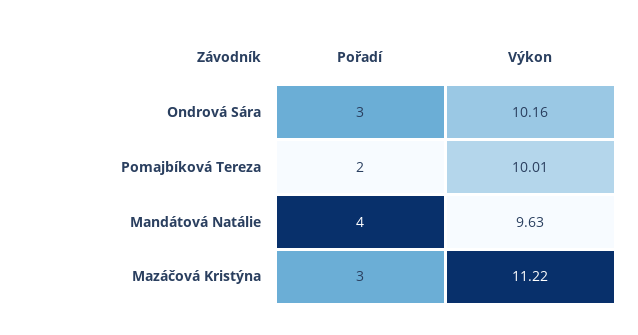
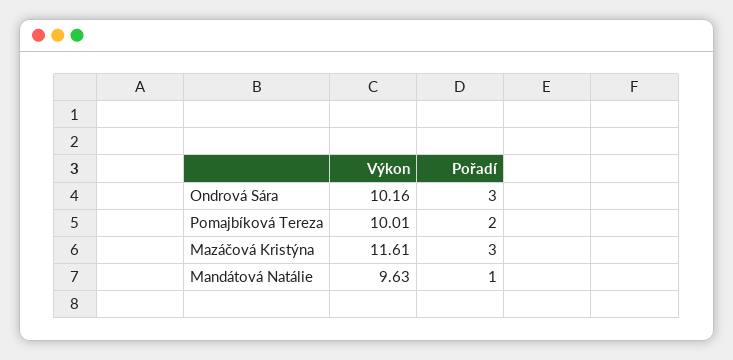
  {
    "Pořadí": {
      "Ondrová Sára": 3,
      "Pomajbíková Tereza": 2,
-     "Mandátová Natálie": 4,
+     "Mandátová Natálie": 1,
      "Mazáčová Kristýna": 3
    },
    "Výkon": {
      "Ondrová Sára": 10.16,
      "Pomajbíková Tereza": 10.01,
      "Mandátová Natálie": 9.63,
-     "Mazáčová Kristýna": 11.22
+     "Mazáčová Kristýna": 11.61
    }
  }

